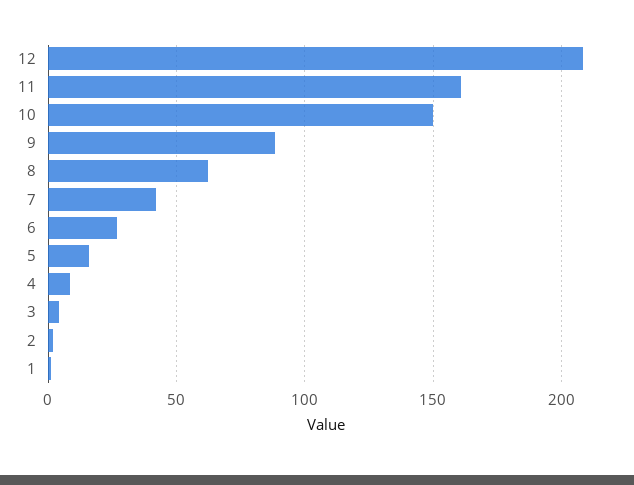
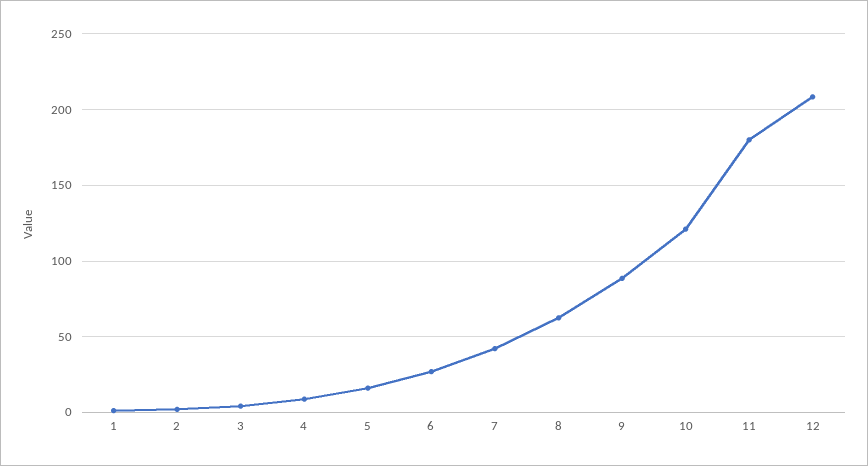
  {
    "12": 210,
-   "11": 160,
+   "11": 180,
-   "10": 150,
+   "10": 120,
    "9": 90,
    "8": 60,
    "7": 40,
    "6": 25,
    "5": 15,
    "4": 10,
    "3": 5,
    "2": 0,
    "1": 0
  }

